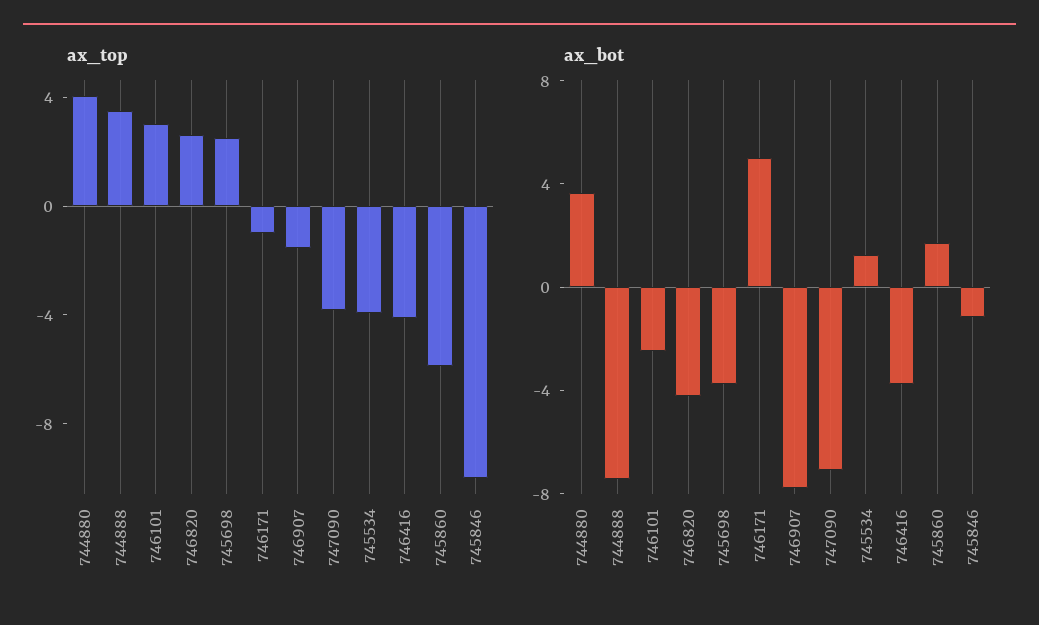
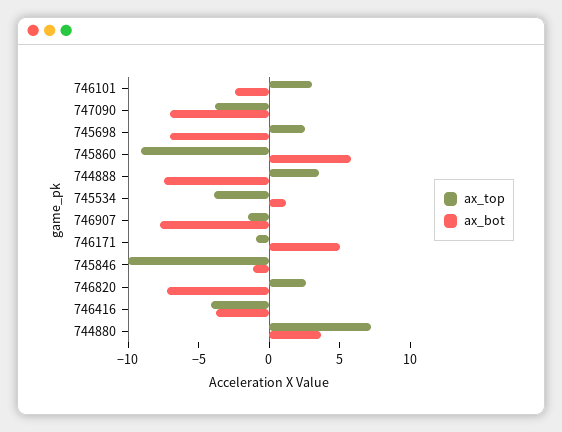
  {
    "ax_top": {
-     "744880": 4,
+     "744880": 7,
      "744888": 4,
      "746101": 3,
      "746820": 3,
      "745698": 3,
      "746171": -1,
      "746907": -2,
      "747090": -4,
      "745534": -4,
      "746416": -4,
-     "745860": -6,
+     "745860": -9,
      "745846": -10
    },
    "ax_bot": {
      "744880": 4,
      "744888": -7,
      "746101": -2,
-     "746820": -4,
+     "746820": -7,
-     "745698": -4,
+     "745698": -7,
      "746171": 5,
      "746907": -8,
      "747090": -7,
      "745534": 1,
      "746416": -4,
-     "745860": 2,
+     "745860": 6,
      "745846": -1
    }
  }

